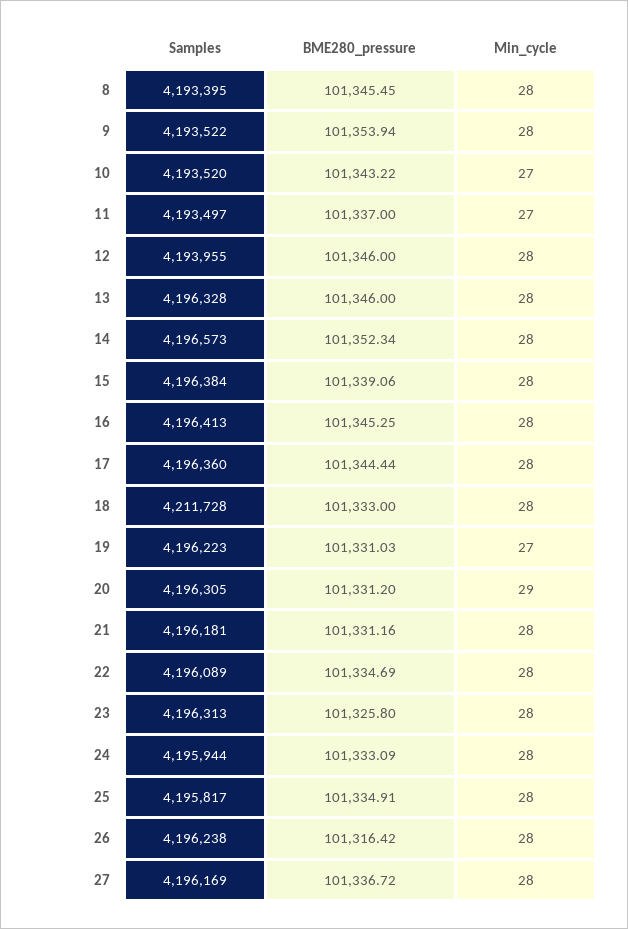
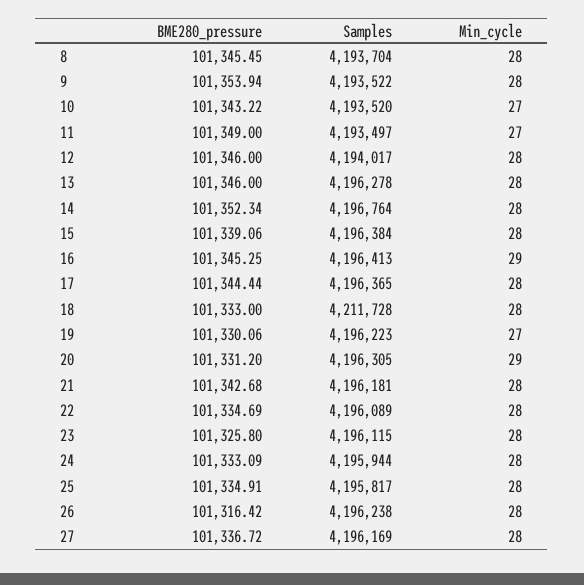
  {
    "Samples": {
-     "8": 4193395,
+     "8": 4193704,
      "9": 4193522,
      "10": 4193520,
      "11": 4193497,
-     "12": 4193955,
+     "12": 4194017,
-     "13": 4196328,
+     "13": 4196278,
-     "14": 4196573,
+     "14": 4196764,
      "15": 4196384,
      "16": 4196413,
-     "17": 4196360,
+     "17": 4196365,
      "18": 4211728,
      "19": 4196223,
      "20": 4196305,
      "21": 4196181,
      "22": 4196089,
-     "23": 4196313,
+     "23": 4196115,
      "24": 4195944,
      "25": 4195817,
      "26": 4196238,
      "27": 4196169
    },
    "BME280_pressure": {
      "8": 101345.45,
      "9": 101353.94,
      "10": 101343.22,
-     "11": 101337,
+     "11": 101349,
      "12": 101346,
      "13": 101346,
      "14": 101352.34,
      "15": 101339.06,
      "16": 101345.25,
      "17": 101344.44,
      "18": 101333,
-     "19": 101331.03,
+     "19": 101330.06,
      "20": 101331.2,
-     "21": 101331.16,
+     "21": 101342.68,
      "22": 101334.69,
      "23": 101325.8,
      "24": 101333.09,
      "25": 101334.91,
      "26": 101316.42,
      "27": 101336.72
    },
    "Min_cycle": {
      "8": 28,
      "9": 28,
      "10": 27,
      "11": 27,
      "12": 28,
      "13": 28,
      "14": 28,
      "15": 28,
-     "16": 28,
+     "16": 29,
      "17": 28,
      "18": 28,
      "19": 27,
      "20": 29,
      "21": 28,
      "22": 28,
      "23": 28,
      "24": 28,
      "25": 28,
      "26": 28,
      "27": 28
    }
  }

